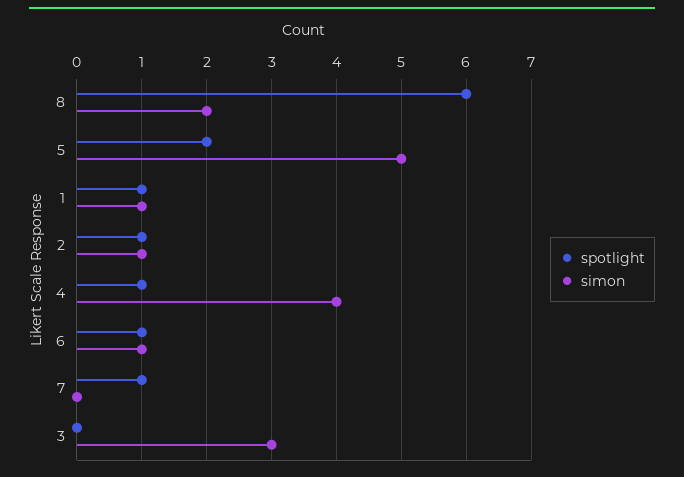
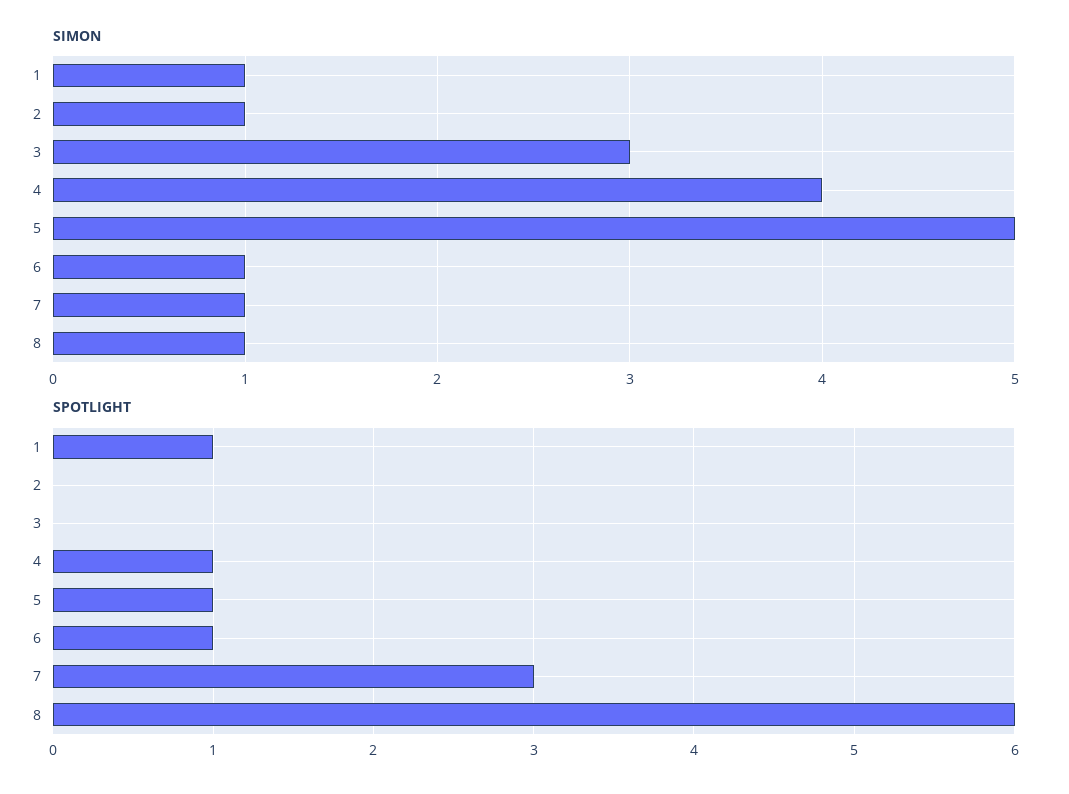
  {
    "spotlight": {
      "8": 6,
-     "5": 2,
+     "5": 1,
      "1": 1,
-     "2": 1,
+     "2": 0,
      "4": 1,
      "6": 1,
-     "7": 1,
+     "7": 3,
      "3": 0
    },
    "simon": {
-     "8": 2,
+     "8": 1,
      "5": 5,
      "1": 1,
      "2": 1,
      "4": 4,
      "6": 1,
-     "7": 0,
+     "7": 1,
      "3": 3
    }
  }

